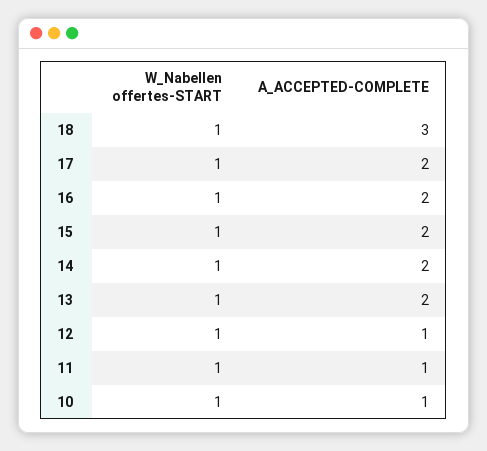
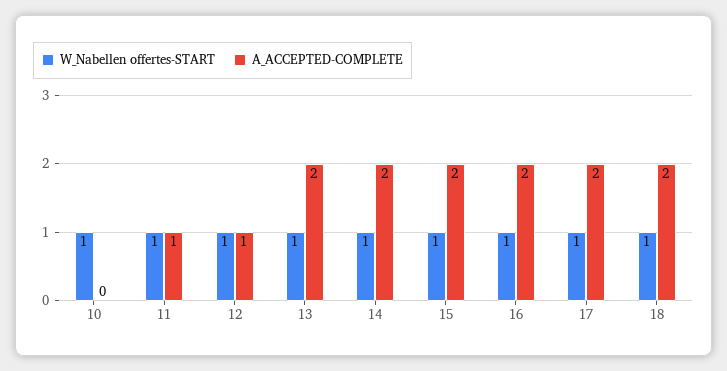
  {
    "W_Nabellen offertes-START": {
      "18": 1,
      "17": 1,
      "16": 1,
      "15": 1,
      "14": 1,
      "13": 1,
      "12": 1,
      "11": 1,
      "10": 1
    },
    "A_ACCEPTED-COMPLETE": {
-     "18": 3,
+     "18": 2,
      "17": 2,
      "16": 2,
      "15": 2,
      "14": 2,
      "13": 2,
      "12": 1,
      "11": 1,
-     "10": 1
+     "10": 0
    }
  }

